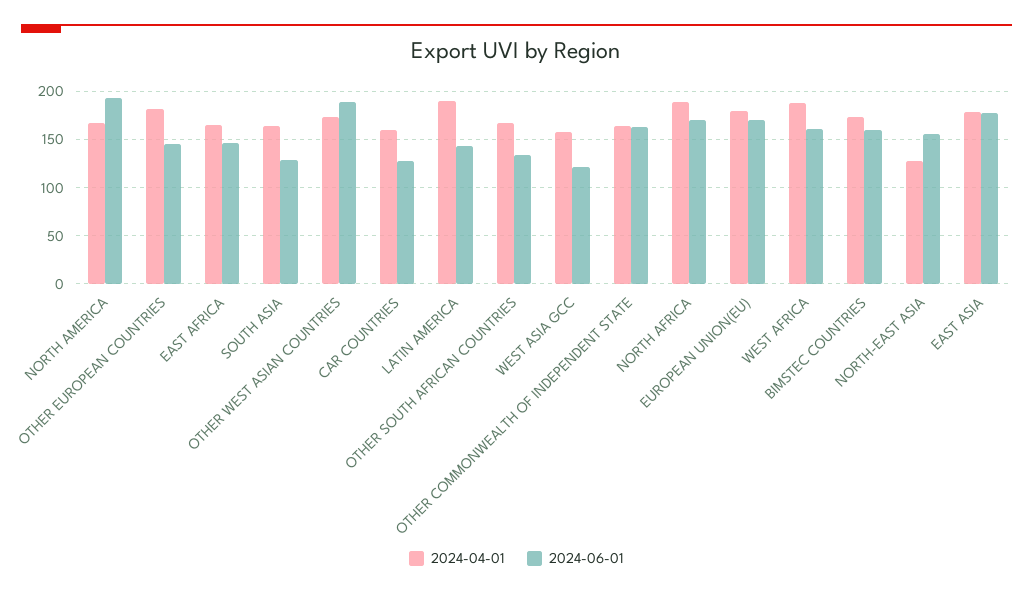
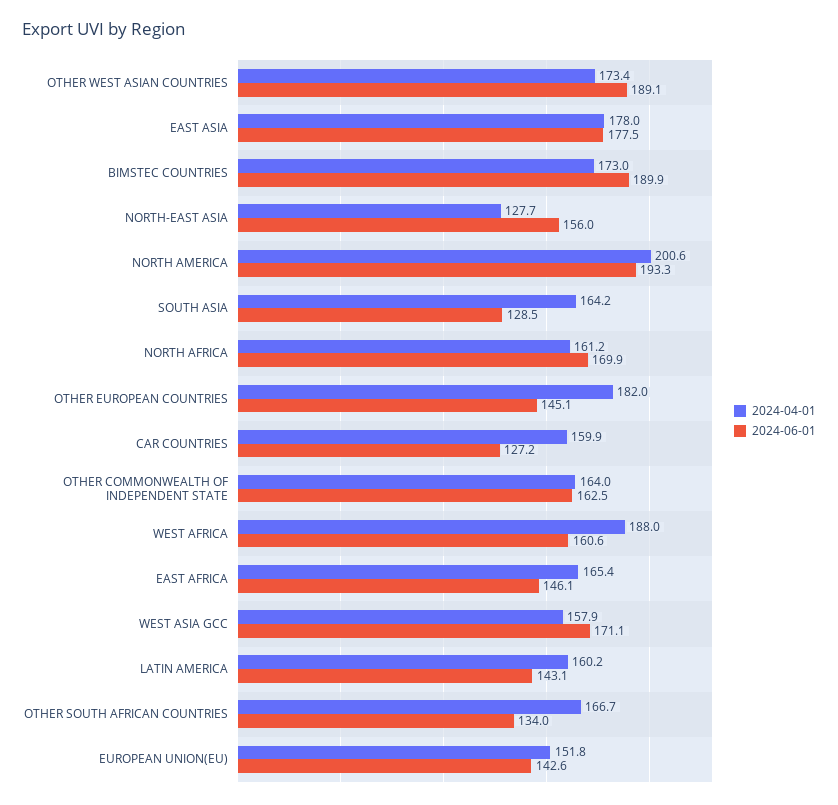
  {
    "2024-04-01": {
-     "NORTH AMERICA": 170,
+     "NORTH AMERICA": 200.6,
      "OTHER EUROPEAN COUNTRIES": 182,
      "EAST AFRICA": 165.4,
      "SOUTH ASIA": 164.2,
      "OTHER WEST ASIAN COUNTRIES": 173.4,
      "CAR COUNTRIES": 159.9,
-     "LATIN AMERICA": 190,
+     "LATIN AMERICA": 160.2,
      "OTHER SOUTH AFRICAN COUNTRIES": 166.7,
      "WEST ASIA GCC": 157.9,
      "OTHER COMMONWEALTH OF INDEPENDENT STATE": 164,
-     "NORTH AFRICA": 190,
+     "NORTH AFRICA": 161.2,
-     "EUROPEAN UNION(EU)": 180,
+     "EUROPEAN UNION(EU)": 151.8,
      "WEST AFRICA": 188,
      "BIMSTEC COUNTRIES": 173,
      "NORTH-EAST ASIA": 127.7,
      "EAST ASIA": 178
    },
    "2024-06-01": {
      "NORTH AMERICA": 193.3,
      "OTHER EUROPEAN COUNTRIES": 145.1,
      "EAST AFRICA": 146.1,
      "SOUTH ASIA": 128.5,
      "OTHER WEST ASIAN COUNTRIES": 189.1,
      "CAR COUNTRIES": 127.2,
      "LATIN AMERICA": 143.1,
      "OTHER SOUTH AFRICAN COUNTRIES": 134,
-     "WEST ASIA GCC": 120,
+     "WEST ASIA GCC": 171.1,
      "OTHER COMMONWEALTH OF INDEPENDENT STATE": 162.5,
      "NORTH AFRICA": 169.9,
-     "EUROPEAN UNION(EU)": 170,
+     "EUROPEAN UNION(EU)": 142.6,
      "WEST AFRICA": 160.6,
-     "BIMSTEC COUNTRIES": 160,
+     "BIMSTEC COUNTRIES": 189.9,
      "NORTH-EAST ASIA": 156,
      "EAST ASIA": 177.5
    }
  }

